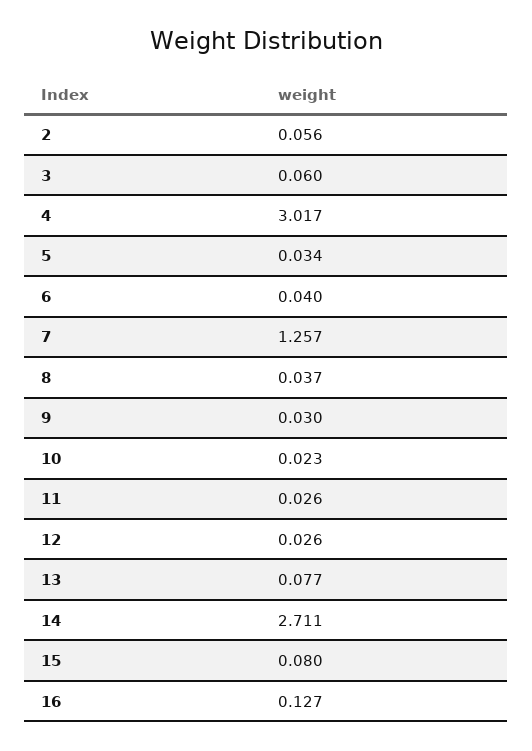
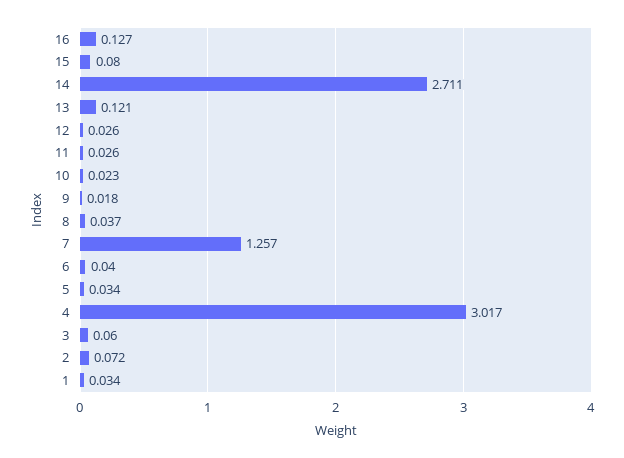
  {
-   "2": 0.056,
+   "2": 0.072,
    "3": 0.06,
    "4": 3.017,
    "5": 0.034,
    "6": 0.04,
    "7": 1.257,
    "8": 0.037,
-   "9": 0.03,
+   "9": 0.018,
    "10": 0.023,
    "11": 0.026,
    "12": 0.026,
-   "13": 0.077,
+   "13": 0.121,
    "14": 2.711,
    "15": 0.08,
-   "16": 0.127
+   "16": 0.127,
+   "1": 0.034
  }

